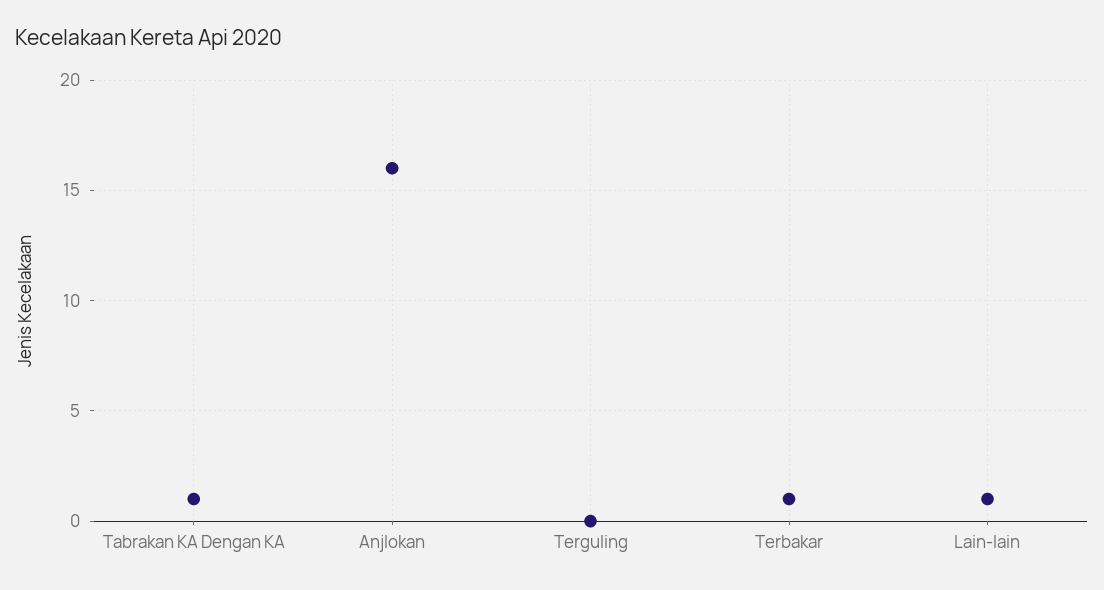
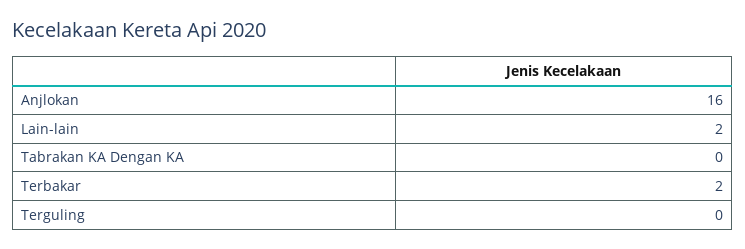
  {
-   "Tabrakan KA Dengan KA": 1,
+   "Tabrakan KA Dengan KA": 0,
    "Anjlokan": 16,
    "Terguling": 0,
-   "Terbakar": 1,
+   "Terbakar": 2,
-   "Lain-lain": 1
+   "Lain-lain": 2
  }

